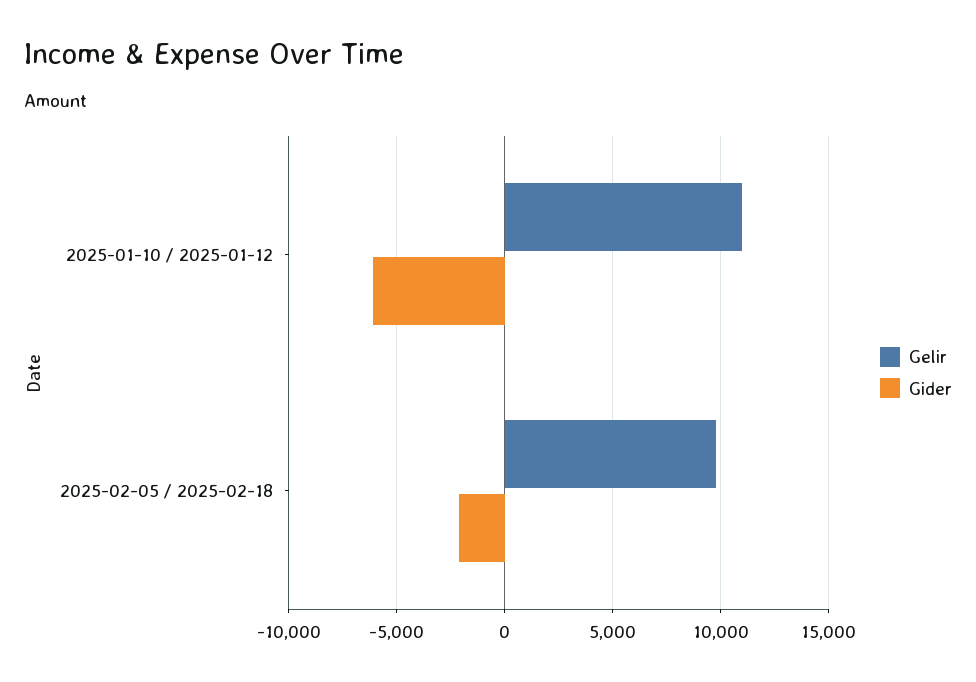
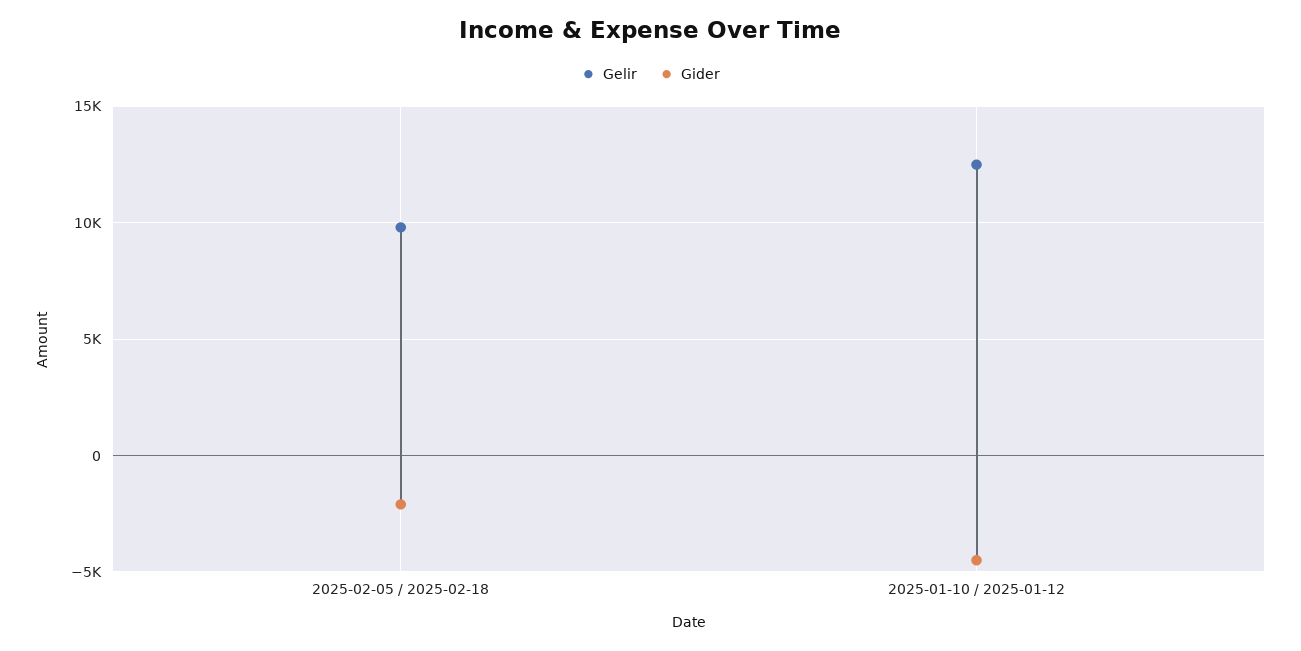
  {
    "Gelir": {
-     "2025-01-10 / 2025-01-12": 11000,
+     "2025-01-10 / 2025-01-12": 12500,
      "2025-02-05 / 2025-02-18": 10000
    },
    "Gider": {
-     "2025-01-10 / 2025-01-12": -6000,
+     "2025-01-10 / 2025-01-12": -4500,
      "2025-02-05 / 2025-02-18": -2000
    }
  }

